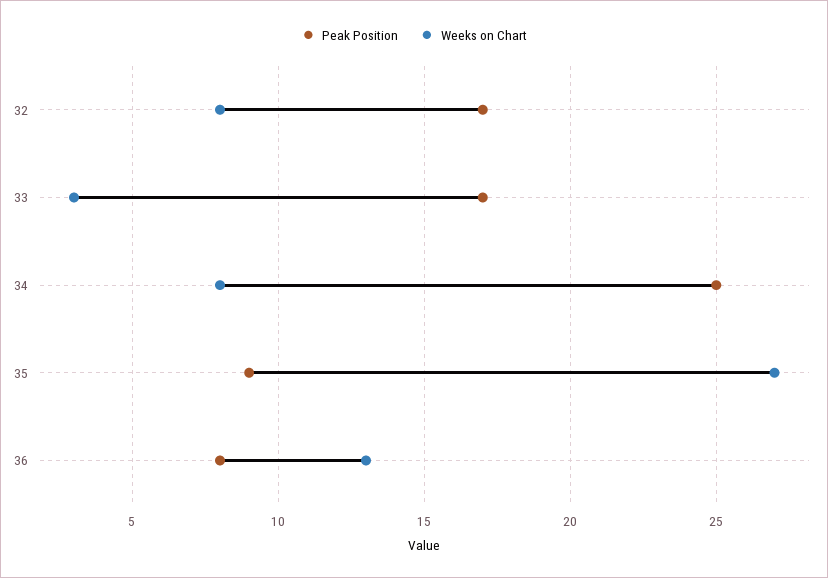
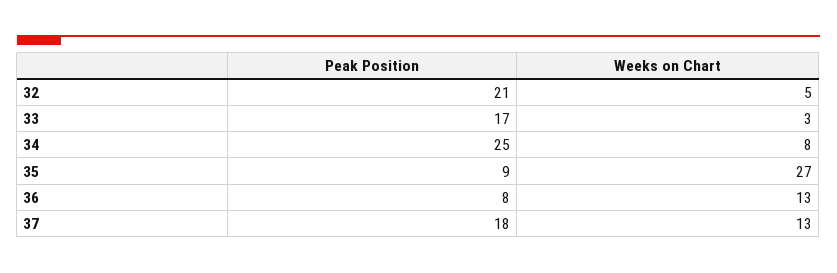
  {
    "Peak Position": {
-     "32": 17,
+     "32": 21,
      "33": 17,
      "34": 25,
      "35": 9,
-     "36": 8
+     "36": 8,
+     "37": 18
    },
    "Weeks on Chart": {
-     "32": 8,
+     "32": 5,
      "33": 3,
      "34": 8,
      "35": 27,
-     "36": 13
+     "36": 13,
+     "37": 13
    }
  }

